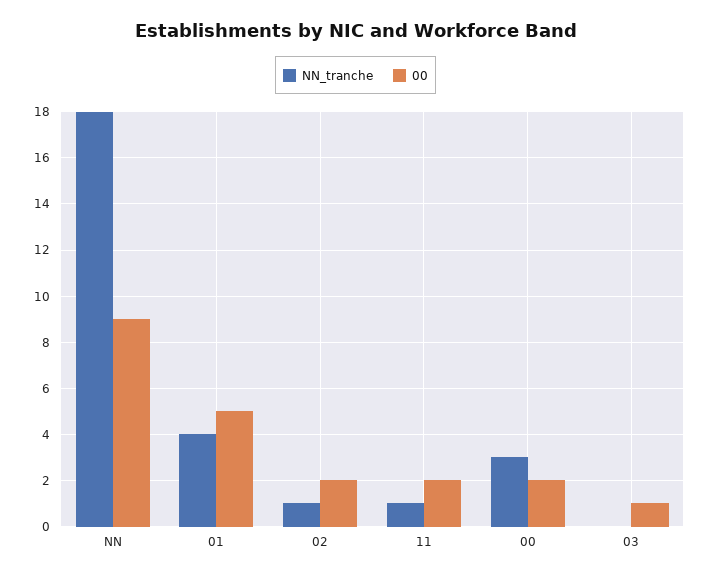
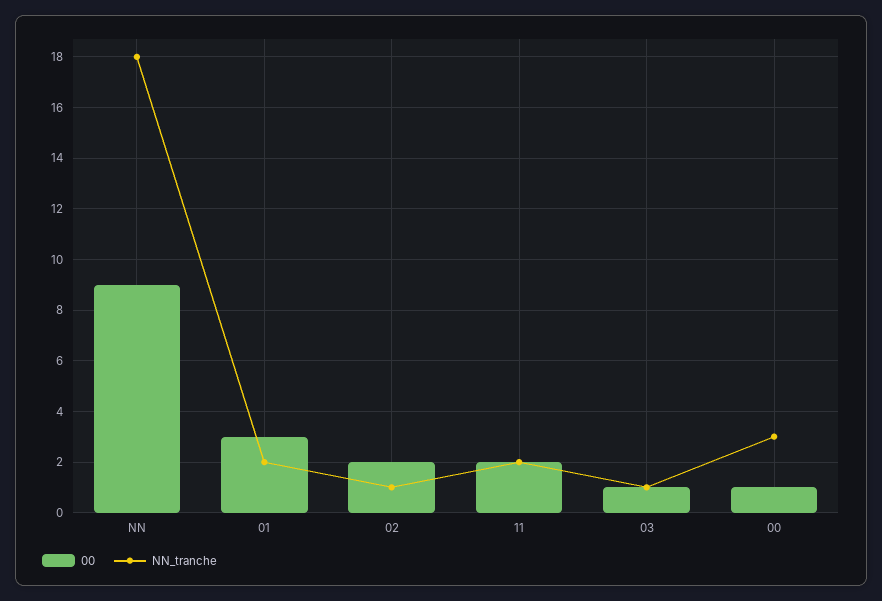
  {
    "NN_tranche": {
      "NN": 18,
-     "01": 4,
+     "01": 2,
      "02": 1,
-     "11": 1,
+     "11": 2,
      "00": 3,
-     "03": 0
+     "03": 1
    },
    "00": {
      "NN": 9,
-     "01": 5,
+     "01": 3,
      "02": 2,
      "11": 2,
-     "00": 2,
+     "00": 1,
      "03": 1
    }
  }

